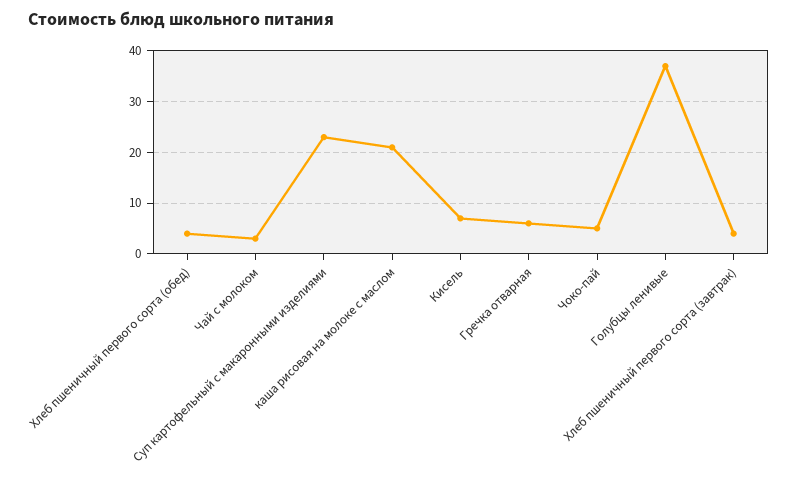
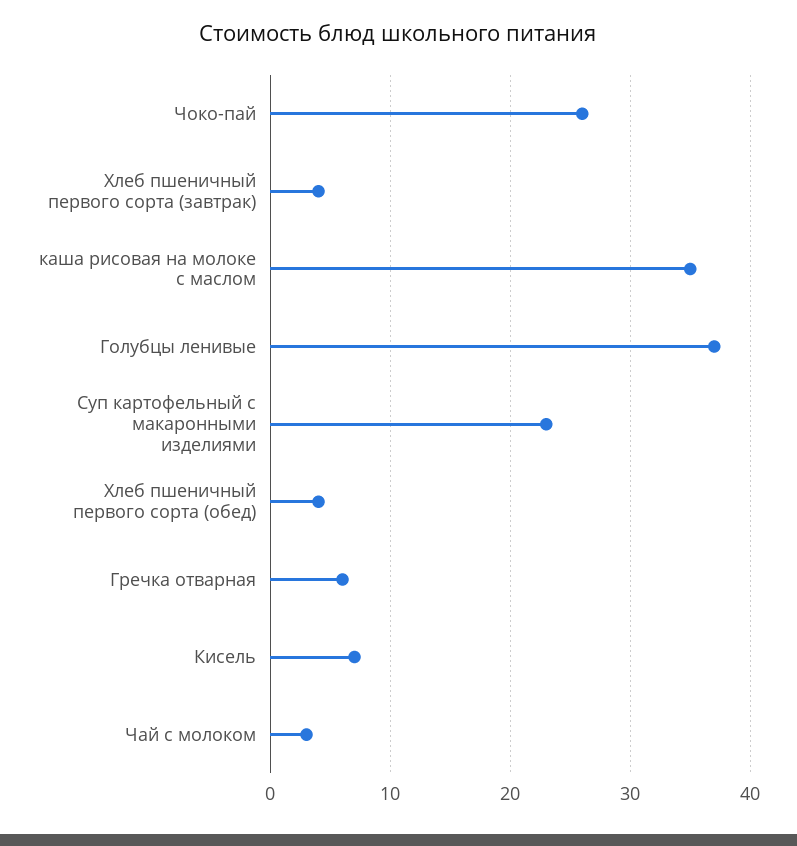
  {
    "Хлеб пшеничный первого сорта (обед)": 4,
    "Чай с молоком": 3,
    "Суп картофельный с макаронными изделиями": 23,
-   "каша рисовая на молоке с маслом": 20,
+   "каша рисовая на молоке с маслом": 35,
    "Кисель": 7,
    "Гречка отварная": 6,
-   "Чоко-пай": 5,
+   "Чоко-пай": 26,
    "Голубцы ленивые": 37,
    "Хлеб пшеничный первого сорта (завтрак)": 4
  }

